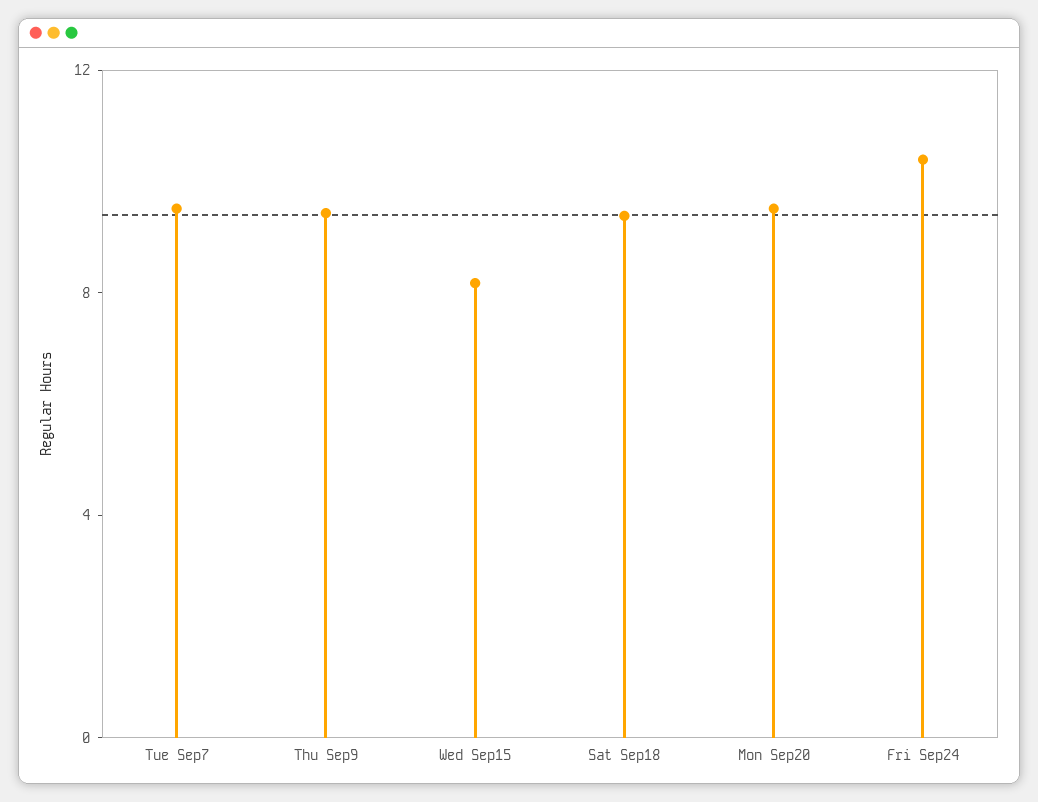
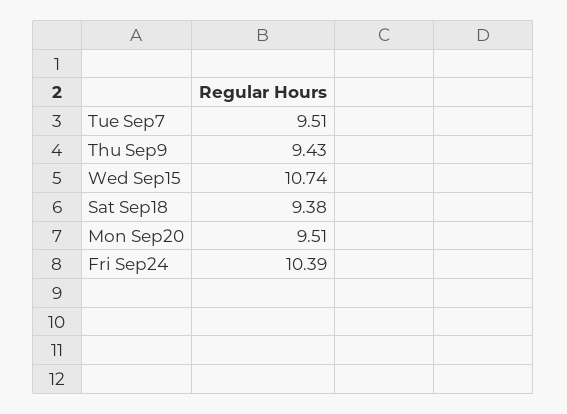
  {
    "Tue Sep7": 9.51,
    "Thu Sep9": 9.43,
-   "Wed Sep15": 8,
+   "Wed Sep15": 10.74,
    "Sat Sep18": 9.38,
    "Mon Sep20": 9.51,
    "Fri Sep24": 10.39
  }

